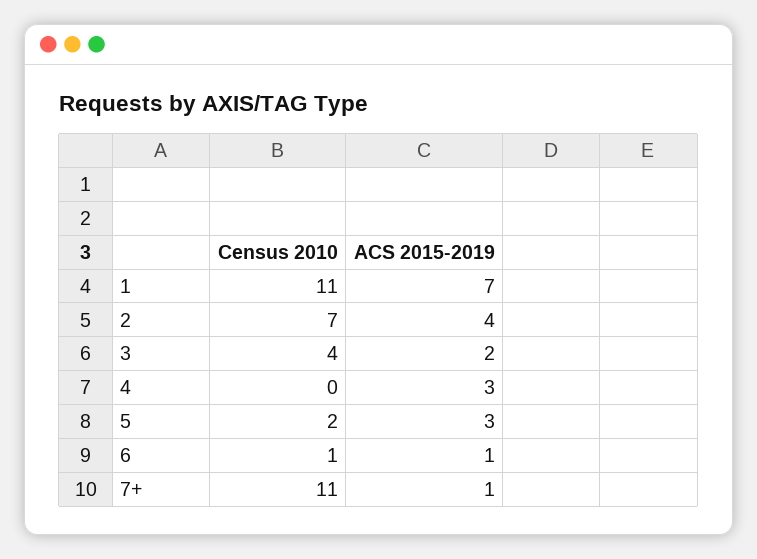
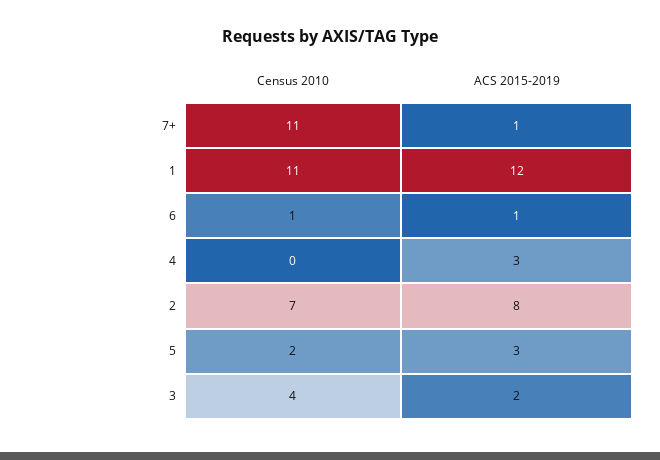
  {
    "Census 2010": {
      "1": 11,
      "2": 7,
      "3": 4,
      "4": 0,
      "5": 2,
      "6": 1,
      "7+": 11
    },
    "ACS 2015-2019": {
-     "1": 7,
+     "1": 12,
-     "2": 4,
+     "2": 8,
      "3": 2,
      "4": 3,
      "5": 3,
      "6": 1,
      "7+": 1
    }
  }

